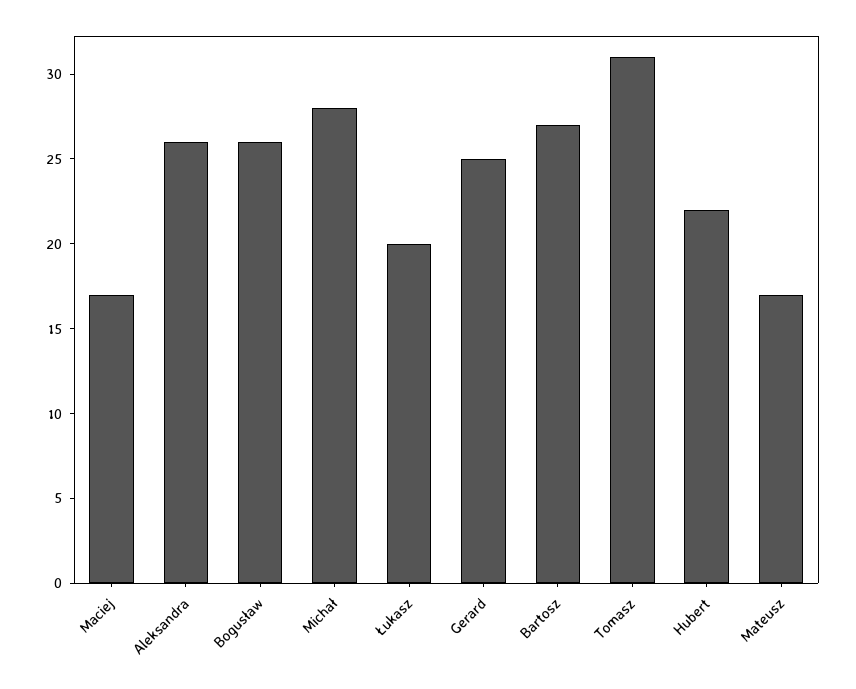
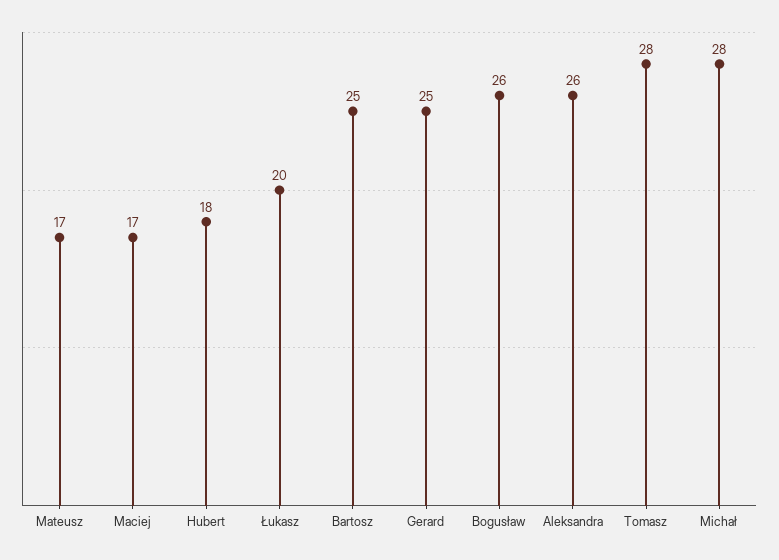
  {
    "Maciej": 17,
    "Aleksandra": 26,
    "Bogusław": 26,
    "Michał": 28,
    "Łukasz": 20,
    "Gerard": 25,
-   "Bartosz": 27,
+   "Bartosz": 25,
-   "Tomasz": 31,
+   "Tomasz": 28,
-   "Hubert": 22,
+   "Hubert": 18,
    "Mateusz": 17
  }

